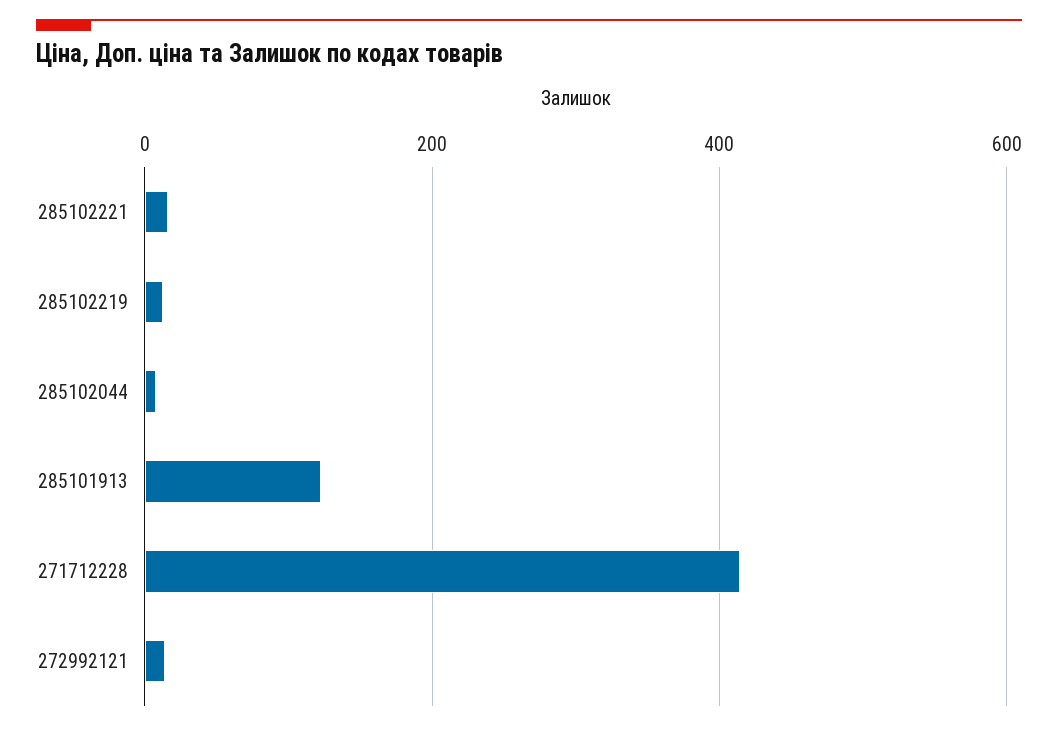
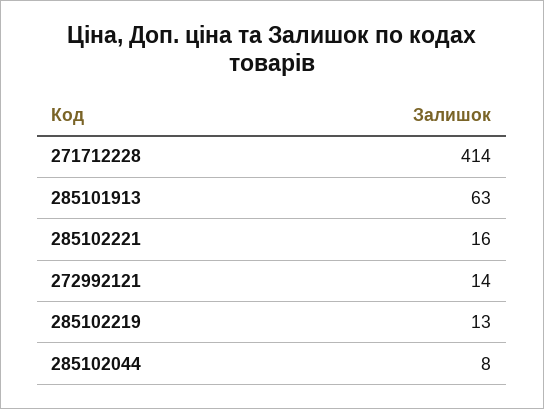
  {
    "285102221": 16,
    "285102219": 13,
    "285102044": 8,
-   "285101913": 120,
+   "285101913": 63,
    "271712228": 414,
    "272992121": 14
  }

